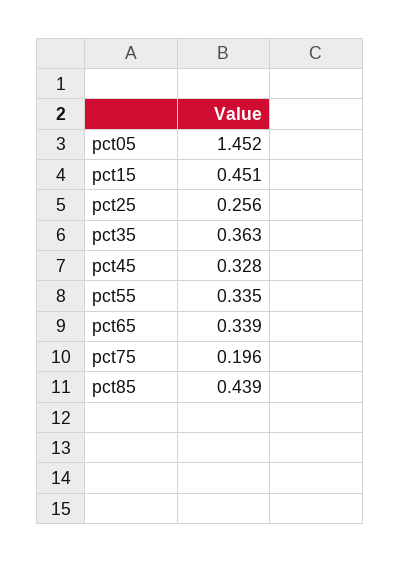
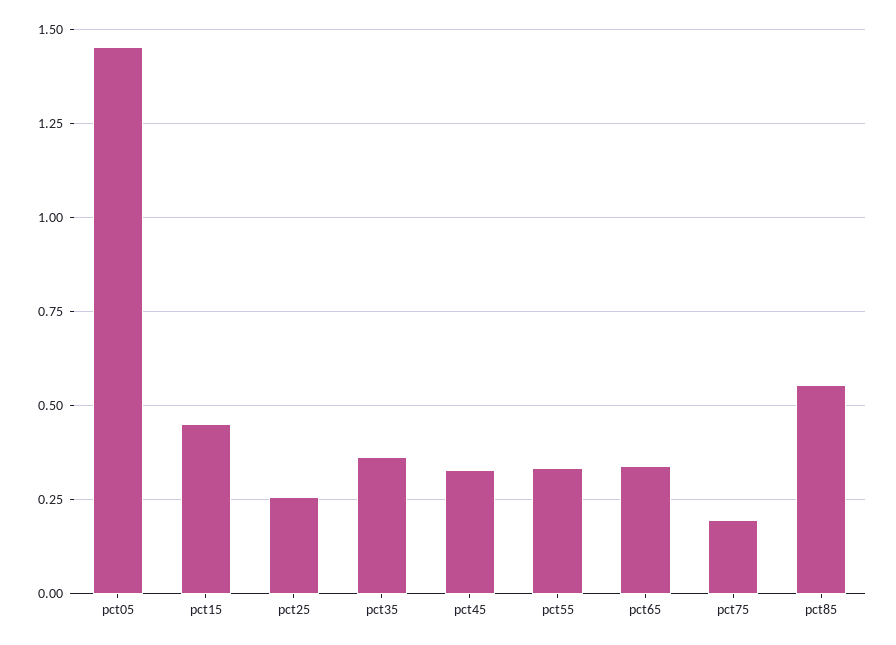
  {
    "pct05": 1.452,
    "pct15": 0.451,
    "pct25": 0.256,
    "pct35": 0.363,
    "pct45": 0.328,
    "pct55": 0.335,
    "pct65": 0.339,
    "pct75": 0.196,
-   "pct85": 0.439
+   "pct85": 0.55
  }

